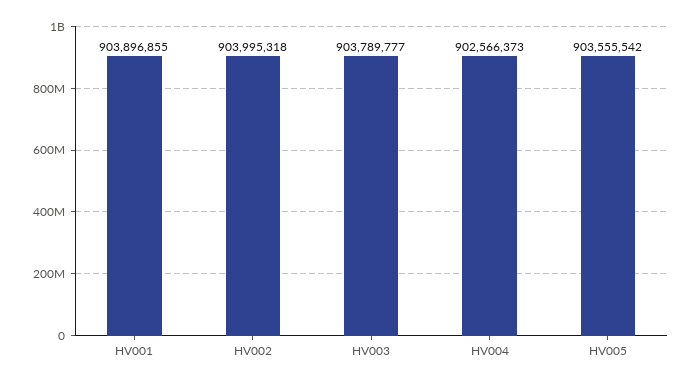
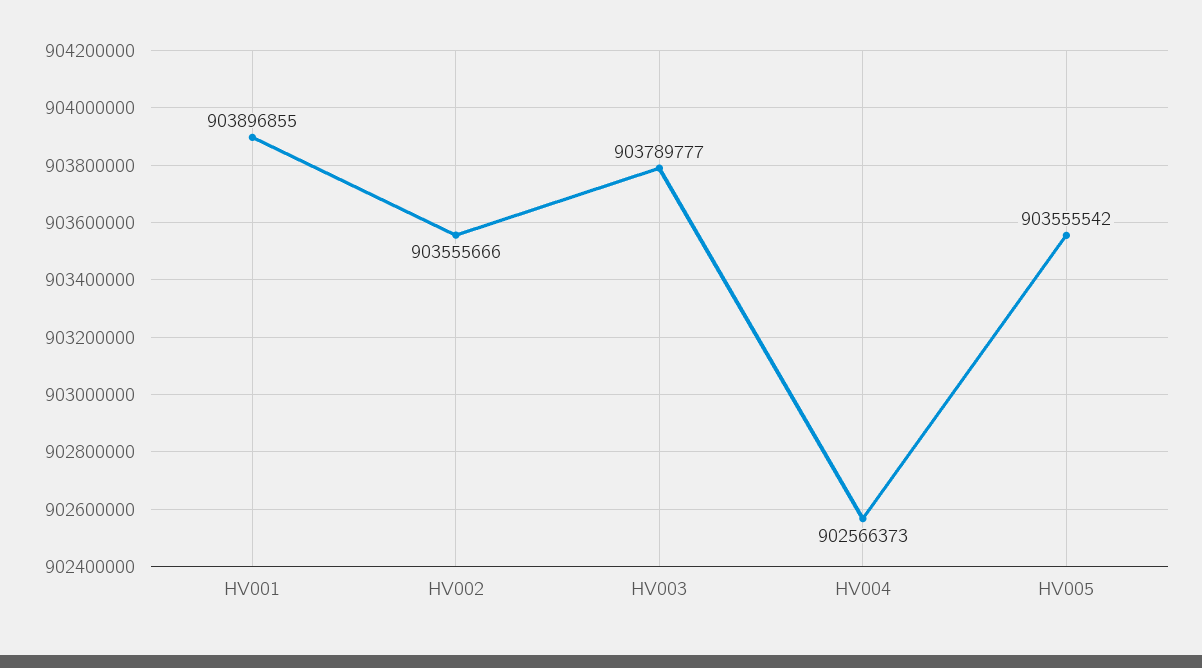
  {
    "HV001": 903896855,
-   "HV002": 903995318,
+   "HV002": 903555666,
    "HV003": 903789777,
    "HV004": 902566373,
    "HV005": 903555542
  }

